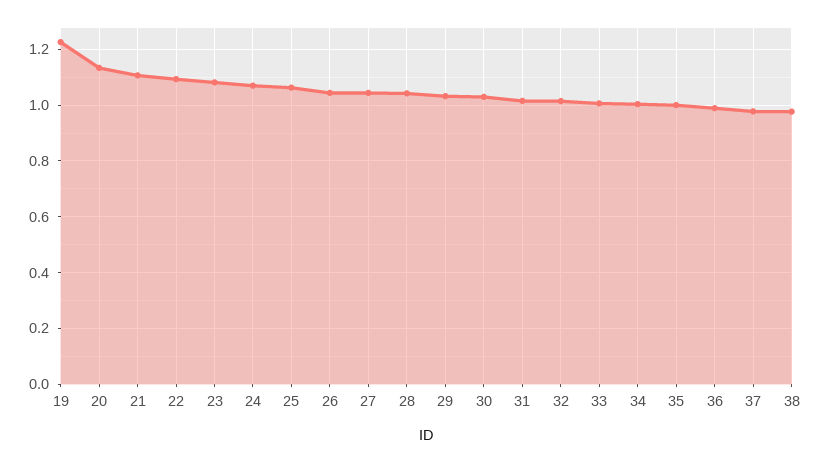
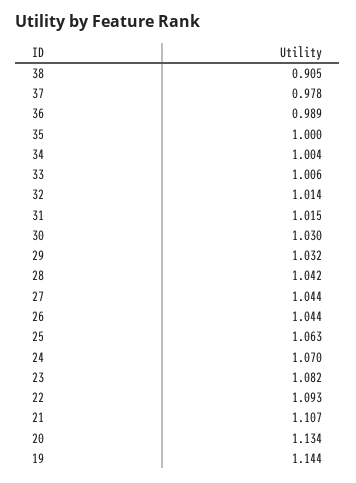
  {
-   "19": 1.225,
+   "19": 1.144,
    "20": 1.134,
    "21": 1.107,
    "22": 1.093,
    "23": 1.082,
    "24": 1.07,
    "25": 1.063,
    "26": 1.044,
    "27": 1.044,
    "28": 1.042,
    "29": 1.032,
    "30": 1.03,
    "31": 1.015,
    "32": 1.014,
    "33": 1.006,
    "34": 1.004,
    "35": 1,
    "36": 0.989,
    "37": 0.978,
-   "38": 0.975
+   "38": 0.905
  }

